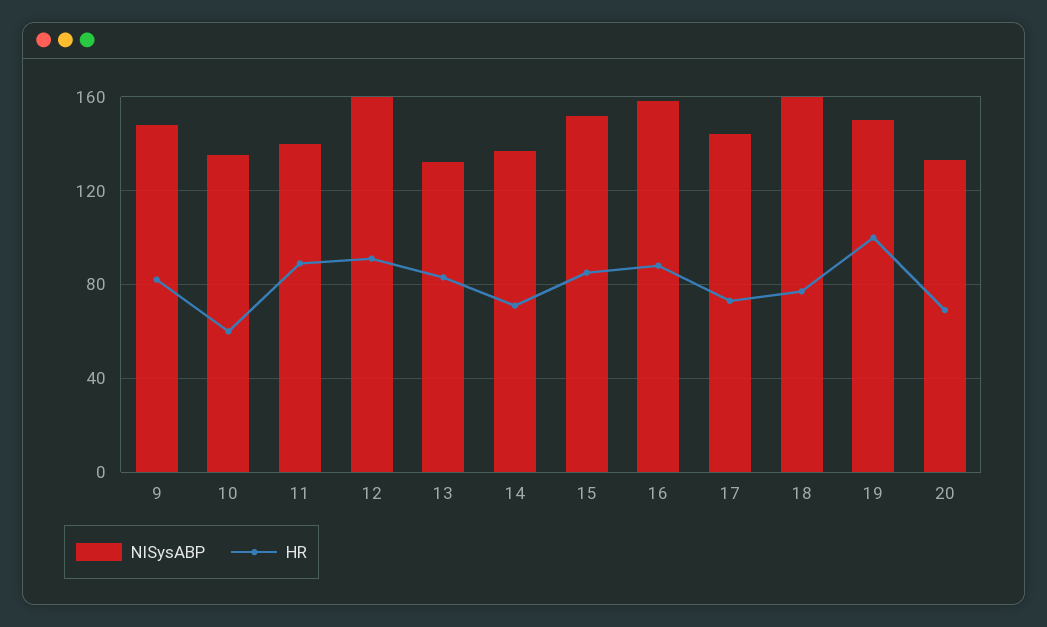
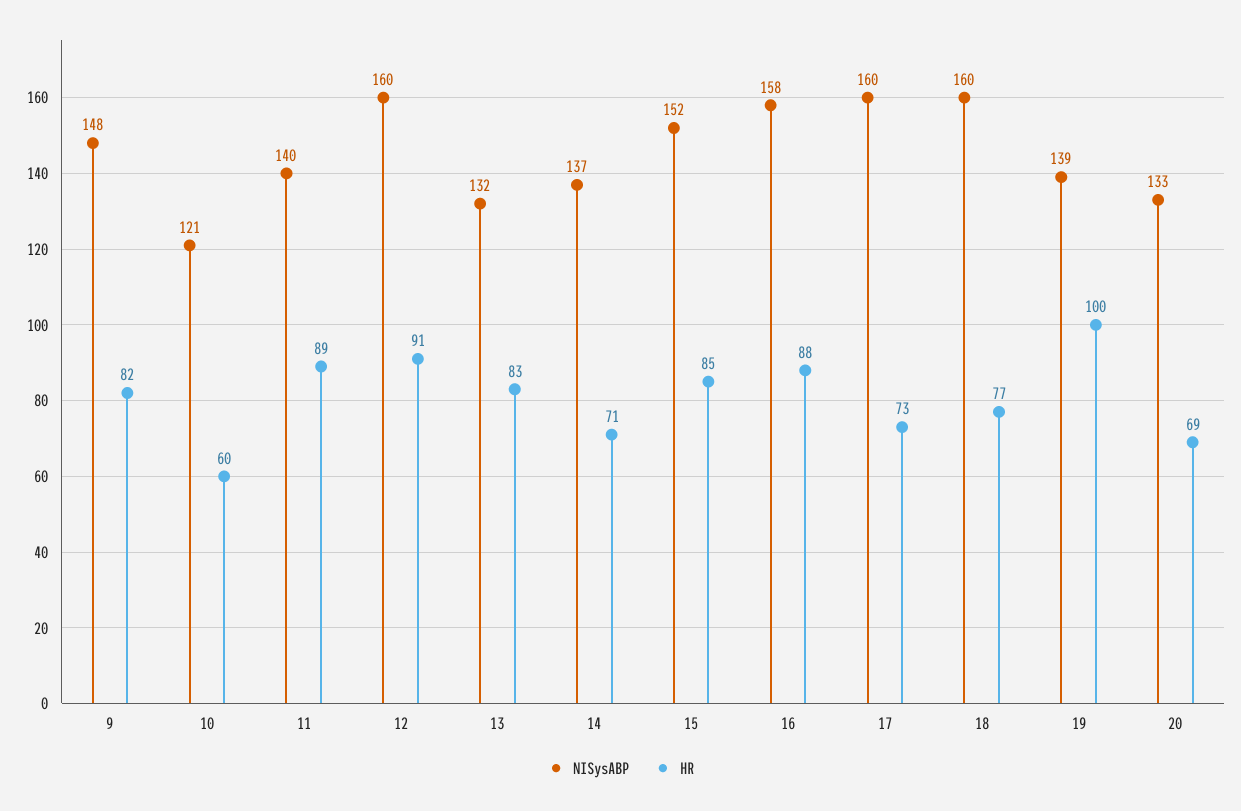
  {
    "NISysABP": {
      "9": 148,
-     "10": 135,
+     "10": 121,
      "11": 140,
      "12": 160,
      "13": 132,
      "14": 137,
      "15": 152,
      "16": 158,
-     "17": 145,
+     "17": 160,
      "18": 160,
-     "19": 150,
+     "19": 139,
      "20": 133
    },
    "HR": {
      "9": 82,
      "10": 60,
      "11": 89,
      "12": 91,
      "13": 83,
      "14": 71,
      "15": 85,
      "16": 88,
      "17": 73,
      "18": 77,
      "19": 100,
      "20": 69
    }
  }

